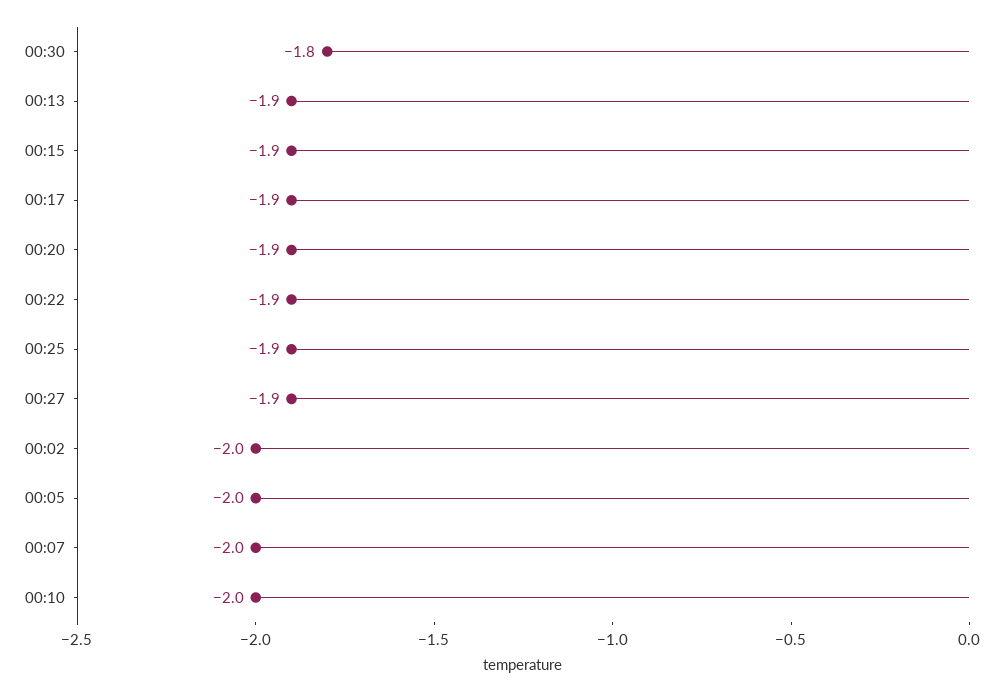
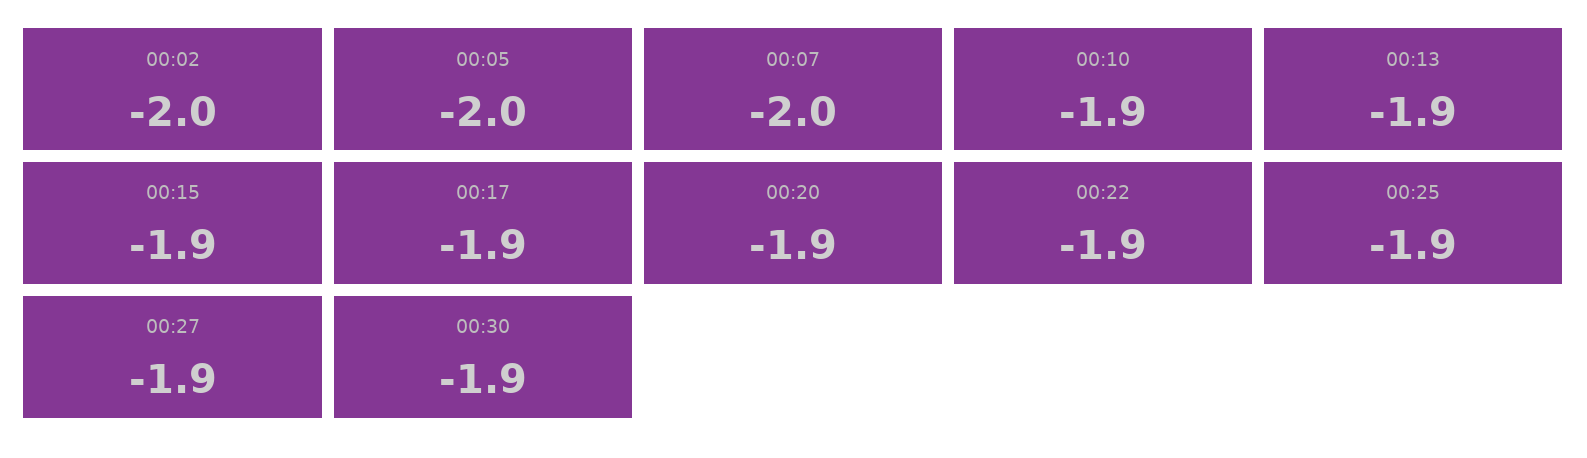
  {
-   "00:30": -1.8,
+   "00:30": -1.9,
    "00:13": -1.9,
    "00:15": -1.9,
    "00:17": -1.9,
    "00:20": -1.9,
    "00:22": -1.9,
    "00:25": -1.9,
    "00:27": -1.9,
    "00:02": -2,
    "00:05": -2,
    "00:07": -2,
-   "00:10": -2
+   "00:10": -1.9
  }

